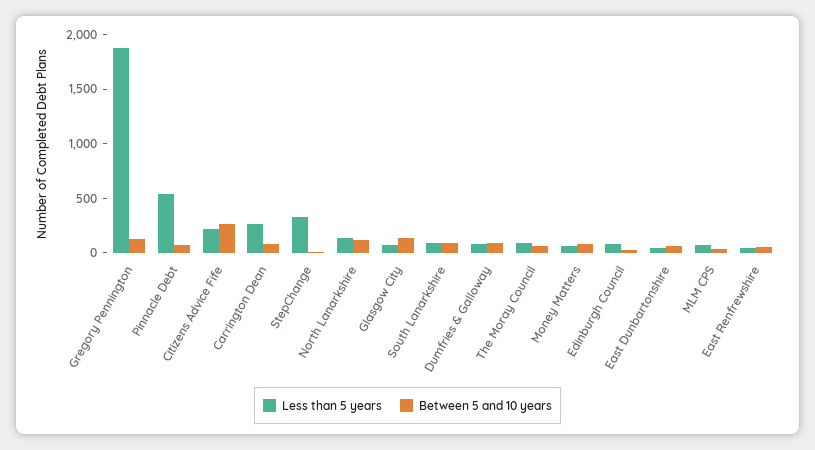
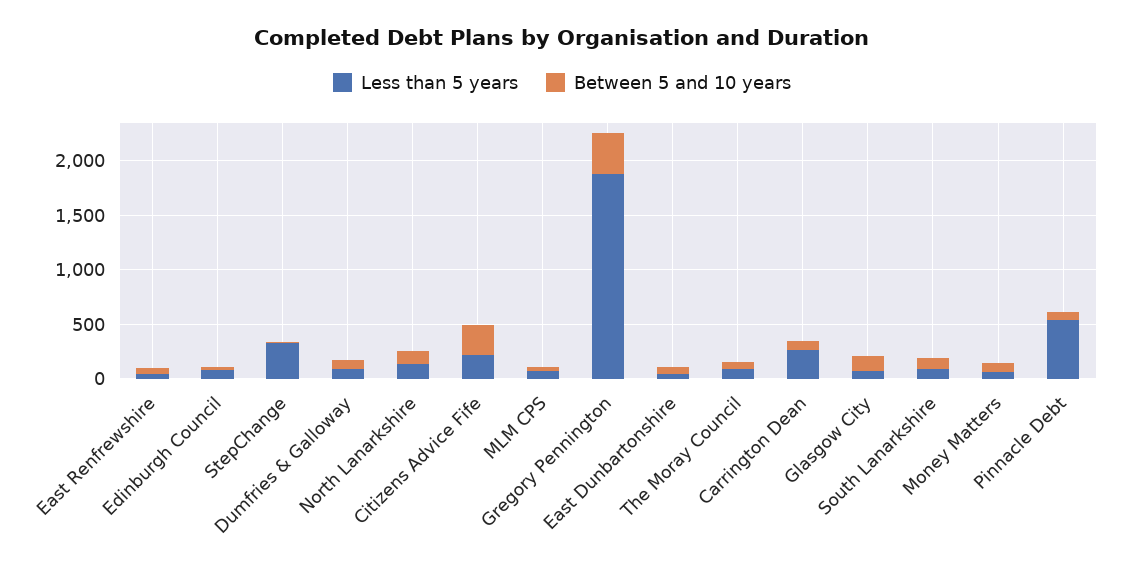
  {
    "Less than 5 years": {
      "Gregory Pennington": 1900,
      "Pinnacle Debt": 500,
      "Citizens Advice Fife": 200,
      "Carrington Dean": 300,
      "StepChange": 300,
      "North Lanarkshire": 100,
      "Glasgow City": 100,
      "South Lanarkshire": 100,
      "Dumfries & Galloway": 100,
      "The Moray Council": 100,
      "Money Matters": 100,
      "Edinburgh Council": 100,
      "East Dunbartonshire": 0,
      "MLM CPS": 100,
      "East Renfrewshire": 0
    },
    "Between 5 and 10 years": {
-     "Gregory Pennington": 100,
+     "Gregory Pennington": 400,
      "Pinnacle Debt": 100,
      "Citizens Advice Fife": 300,
      "Carrington Dean": 100,
      "StepChange": 0,
      "North Lanarkshire": 100,
      "Glasgow City": 100,
      "South Lanarkshire": 100,
      "Dumfries & Galloway": 100,
      "The Moray Council": 100,
      "Money Matters": 100,
      "Edinburgh Council": 0,
      "East Dunbartonshire": 100,
      "MLM CPS": 0,
      "East Renfrewshire": 100
    }
  }

